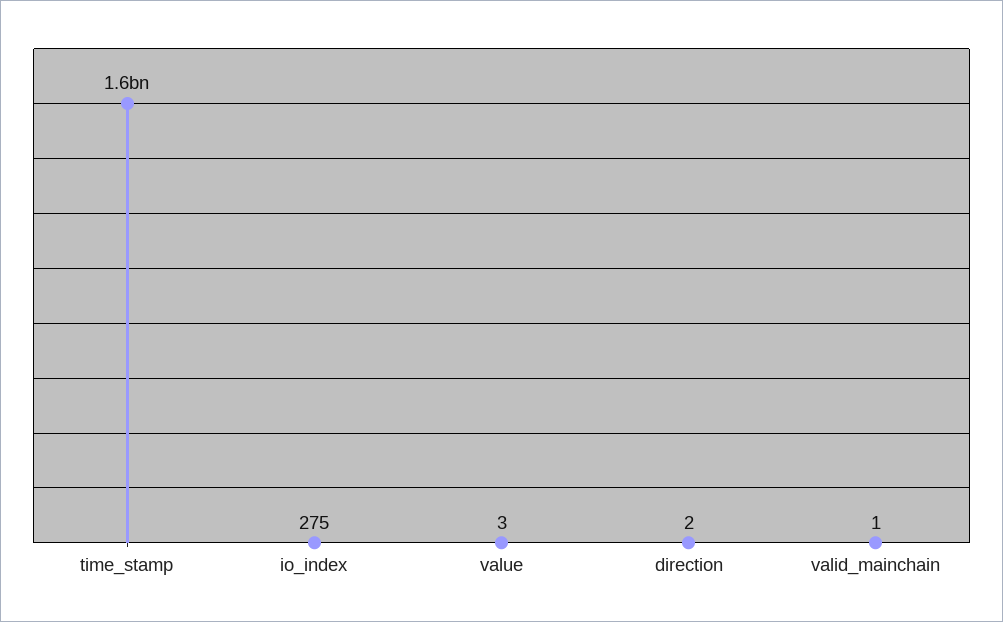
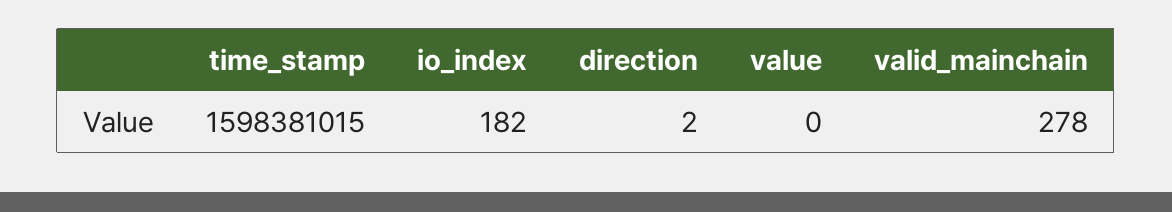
  {
    "time_stamp": 1598381015,
-   "io_index": 275,
+   "io_index": 182,
-   "value": 3,
+   "value": 0,
    "direction": 2,
-   "valid_mainchain": 1
+   "valid_mainchain": 278
  }

